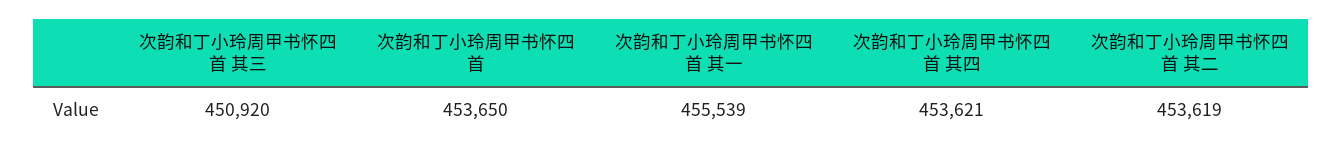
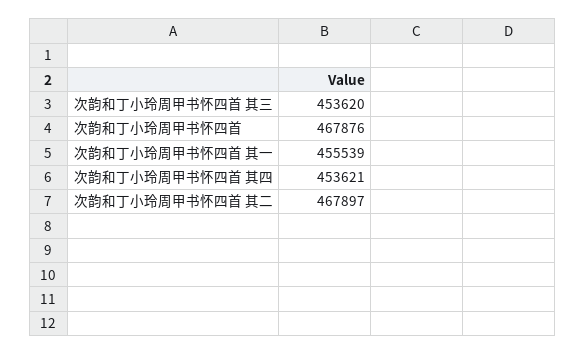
  {
-   "次韵和丁小玲周甲书怀四首 其三": 450920,
+   "次韵和丁小玲周甲书怀四首 其三": 453620,
-   "次韵和丁小玲周甲书怀四首": 453650,
+   "次韵和丁小玲周甲书怀四首": 467876,
    "次韵和丁小玲周甲书怀四首 其一": 455539,
    "次韵和丁小玲周甲书怀四首 其四": 453621,
-   "次韵和丁小玲周甲书怀四首 其二": 453619
+   "次韵和丁小玲周甲书怀四首 其二": 467897
  }

